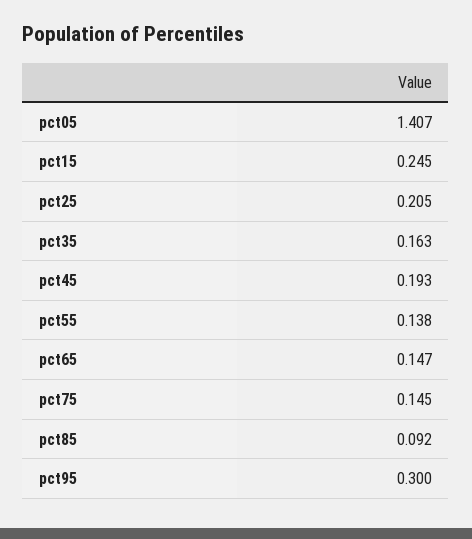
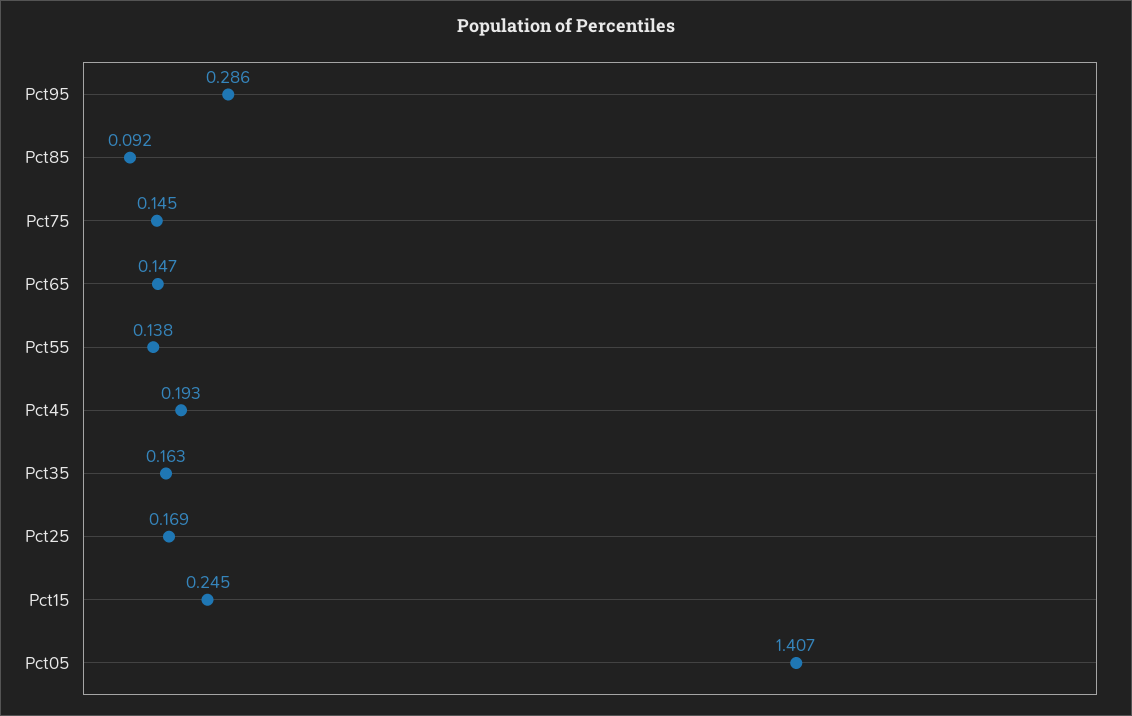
  {
    "pct05": 1.407,
    "pct15": 0.245,
-   "pct25": 0.205,
+   "pct25": 0.169,
    "pct35": 0.163,
    "pct45": 0.193,
    "pct55": 0.138,
    "pct65": 0.147,
    "pct75": 0.145,
    "pct85": 0.092,
-   "pct95": 0.3
+   "pct95": 0.286
  }

